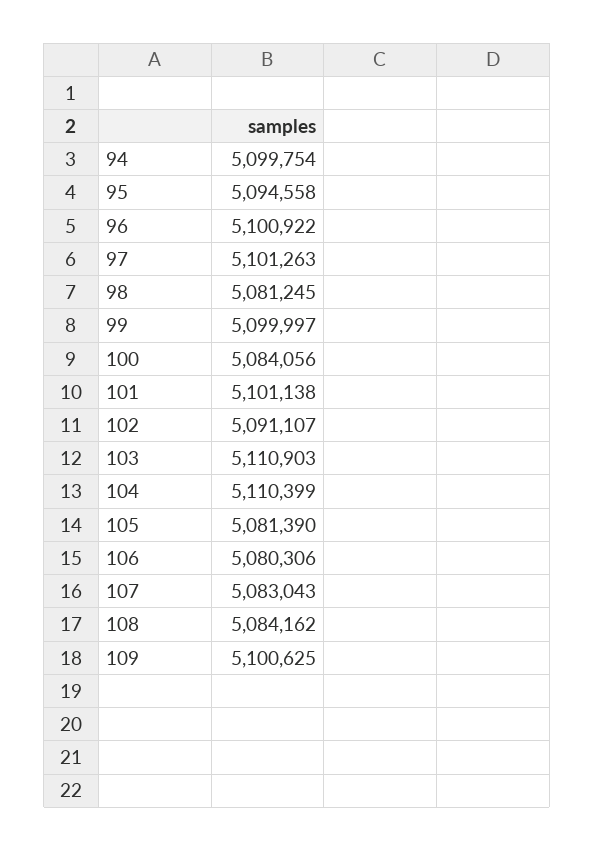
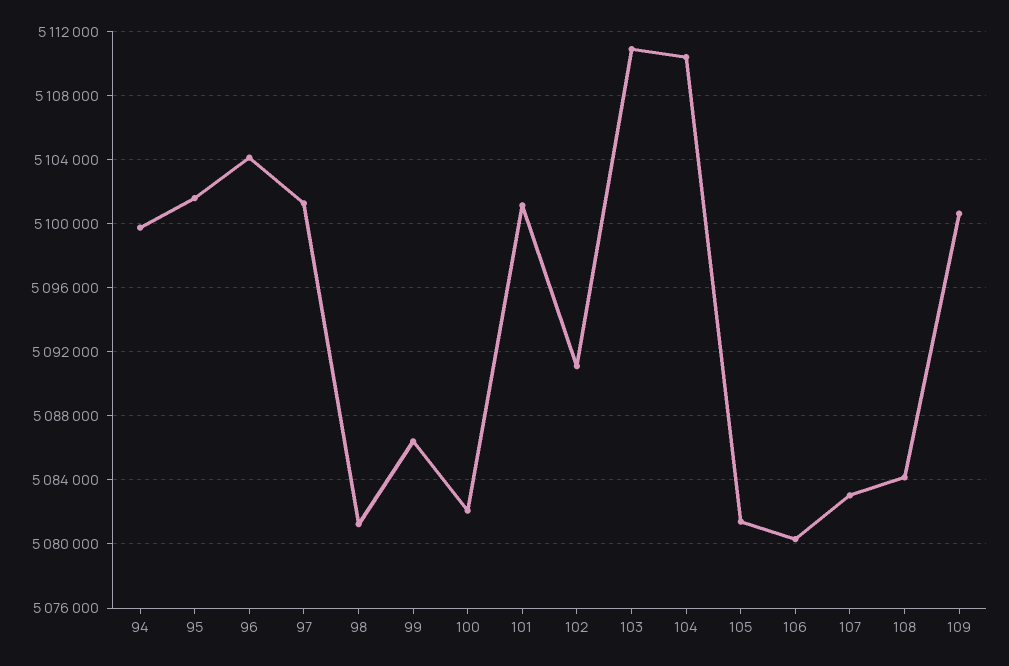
  {
    "94": 5099754,
-   "95": 5094558,
+   "95": 5101500,
-   "96": 5100922,
+   "96": 5104000,
    "97": 5101263,
    "98": 5081245,
-   "99": 5099997,
+   "99": 5086500,
-   "100": 5084056,
+   "100": 5082000,
    "101": 5101138,
    "102": 5091107,
    "103": 5110903,
    "104": 5110399,
    "105": 5081390,
    "106": 5080306,
    "107": 5083043,
    "108": 5084162,
    "109": 5100625
  }

